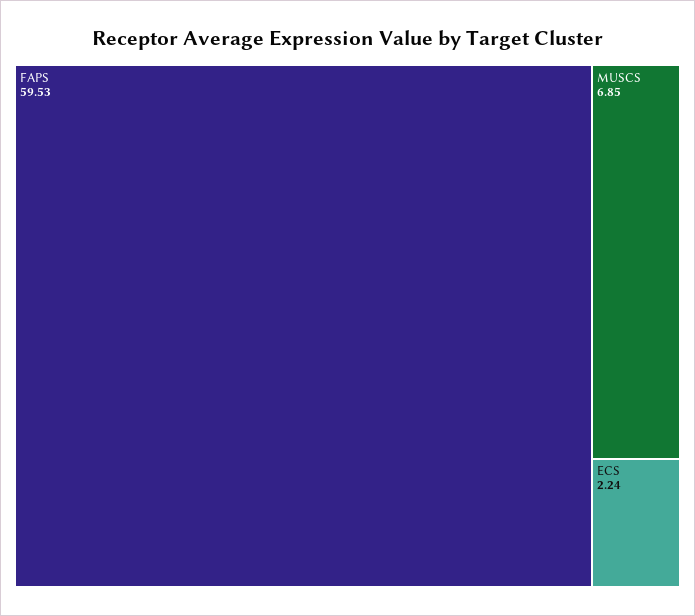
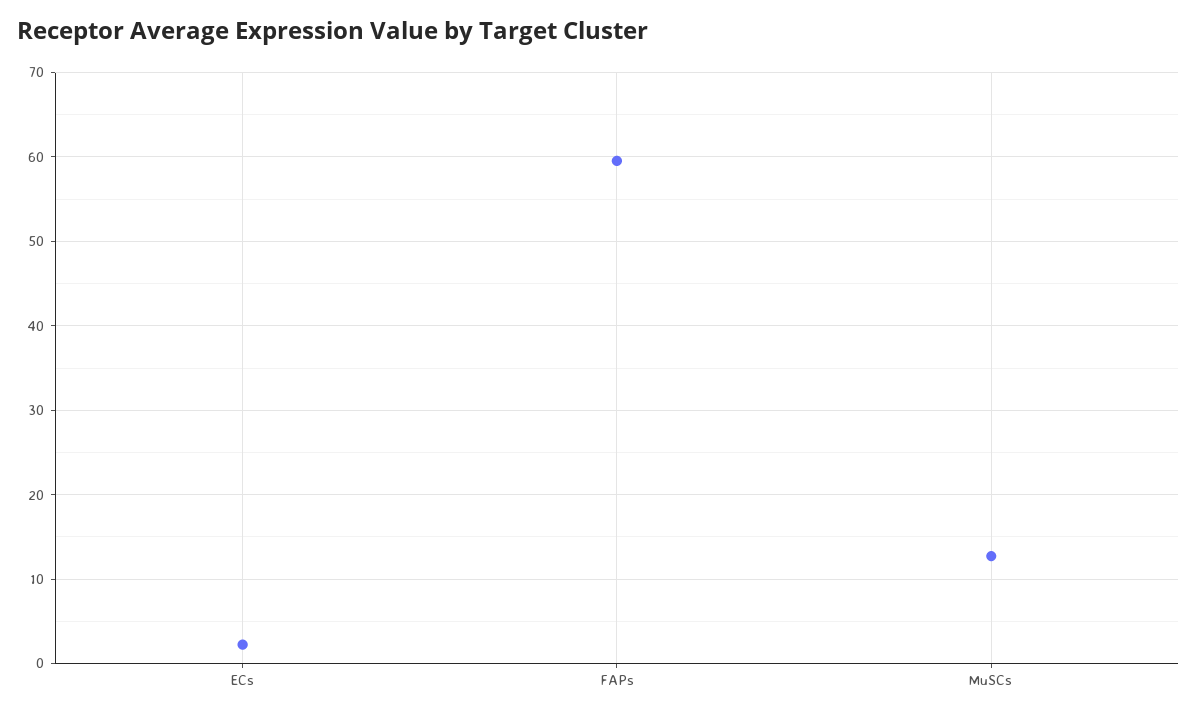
  {
    "FAPS": 59.53,
-   "MUSCS": 6.85,
+   "MUSCS": 13,
    "ECS": 2.24
  }

